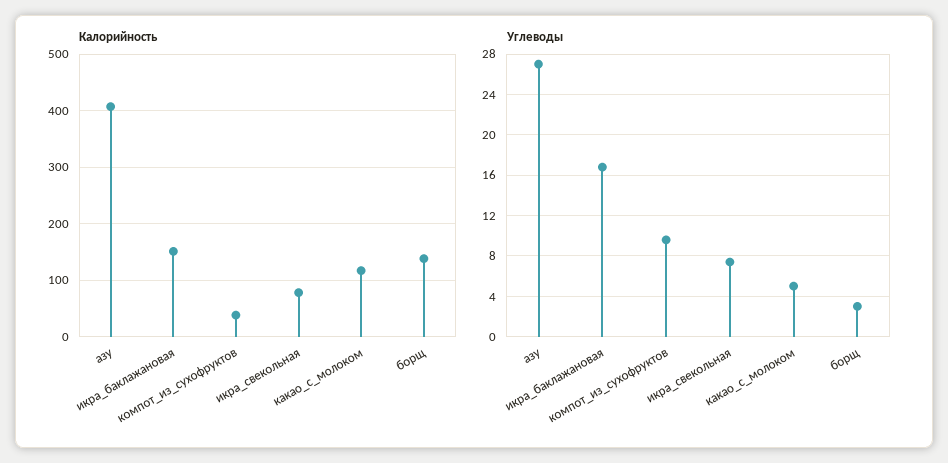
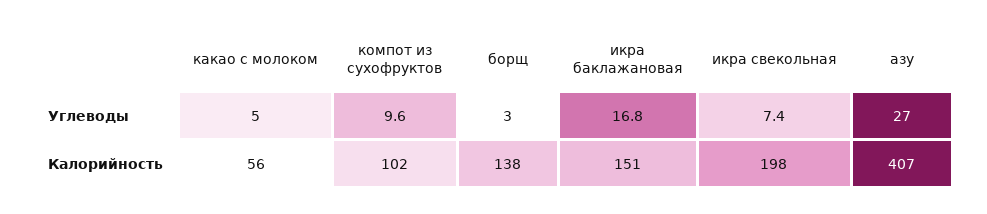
  {
    "Калорийность": {
      "азу": 407,
      "икра_баклажановая": 151,
-     "компот_из_сухофруктов": 40,
+     "компот_из_сухофруктов": 102,
-     "икра_свекольная": 80,
+     "икра_свекольная": 198,
-     "какао_с_молоком": 120,
+     "какао_с_молоком": 56,
      "борщ": 138
    },
    "Углеводы": {
      "азу": 27,
      "икра_баклажановая": 16.8,
      "компот_из_сухофруктов": 9.6,
      "икра_свекольная": 7.4,
      "какао_с_молоком": 5,
      "борщ": 3
    }
  }

